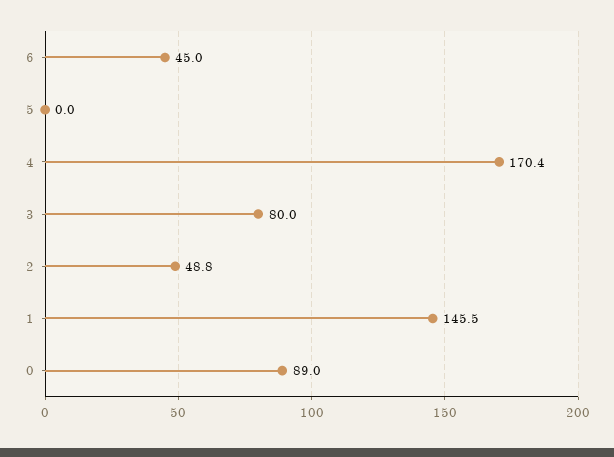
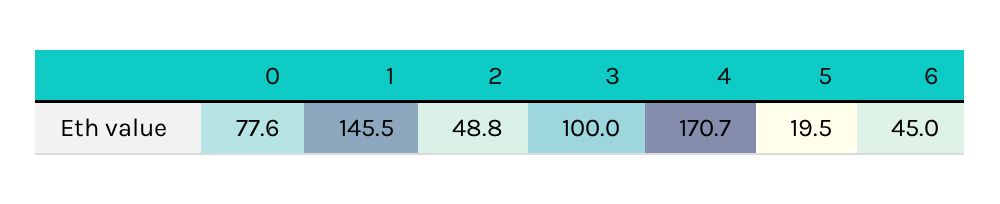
  {
    "6": 45,
-   "5": 0,
+   "5": 19.5,
-   "4": 170.4,
+   "4": 170.7,
-   "3": 80,
+   "3": 100,
    "2": 48.8,
    "1": 145.5,
-   "0": 89
+   "0": 77.6
  }

